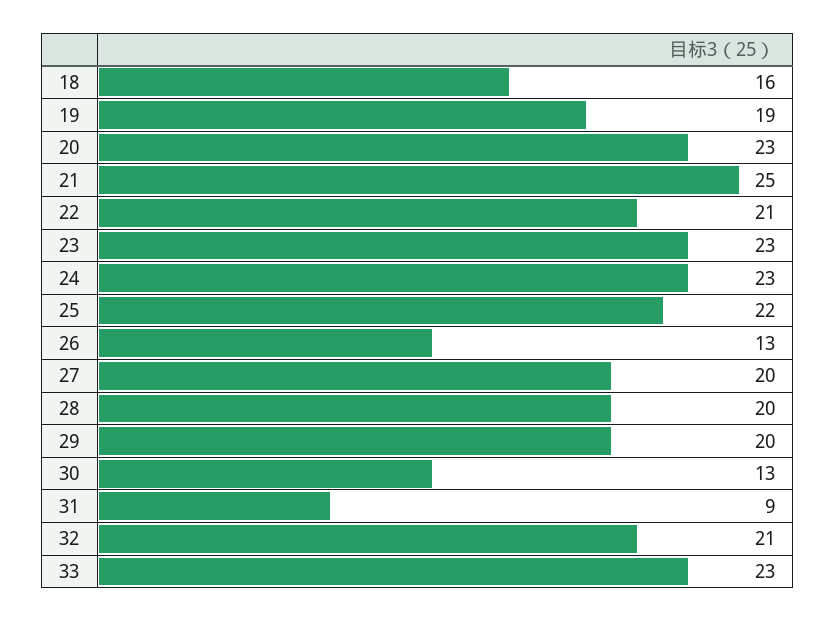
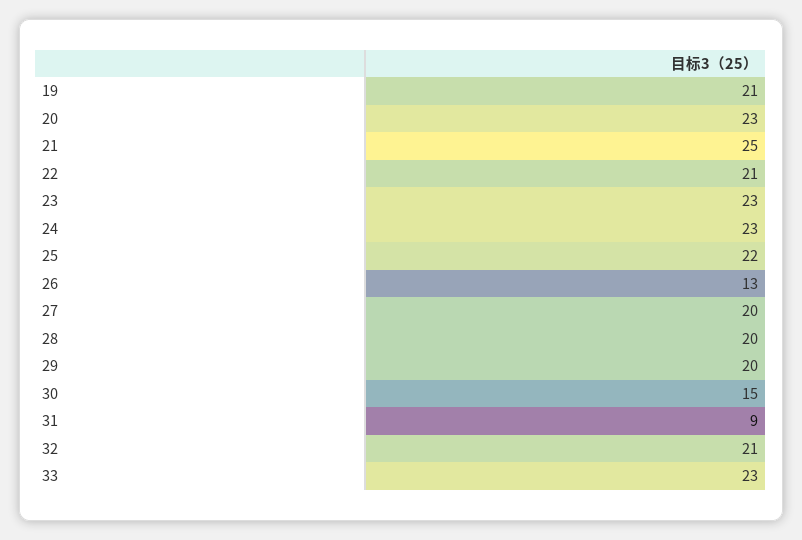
  {
-   "18": 16,
-   "19": 19,
+   "19": 21,
    "20": 23,
    "21": 25,
    "22": 21,
    "23": 23,
    "24": 23,
    "25": 22,
    "26": 13,
    "27": 20,
    "28": 20,
    "29": 20,
-   "30": 13,
+   "30": 15,
    "31": 9,
    "32": 21,
    "33": 23
  }

